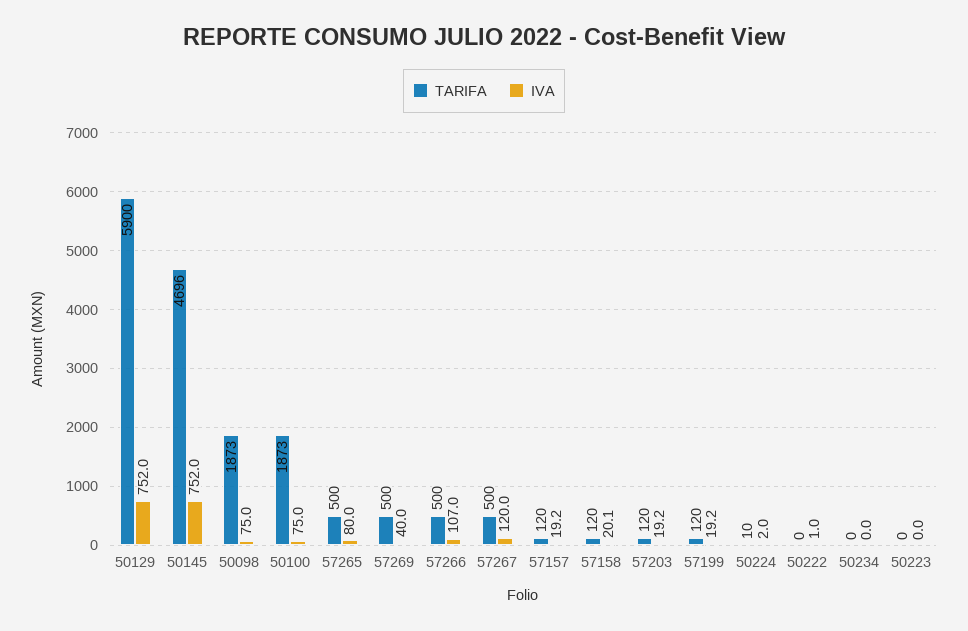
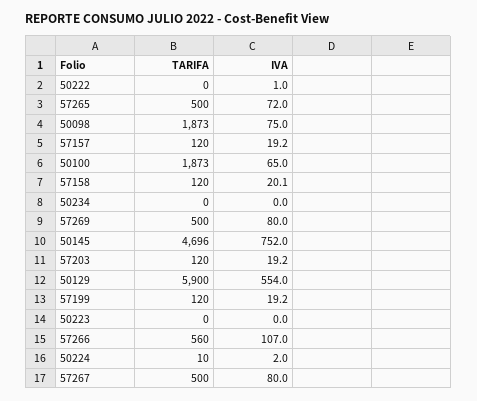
  {
    "TARIFA": {
      "50129": 5900,
      "50145": 4696,
      "50098": 1873,
      "50100": 1873,
      "57265": 500,
      "57269": 500,
-     "57266": 500,
+     "57266": 560,
      "57267": 500,
      "57157": 120,
      "57158": 120,
      "57203": 120,
      "57199": 120,
      "50224": 10,
      "50222": 0,
      "50234": 0,
      "50223": 0
    },
    "IVA": {
-     "50129": 752,
+     "50129": 554,
      "50145": 752,
      "50098": 75,
-     "50100": 75,
+     "50100": 65,
-     "57265": 80,
+     "57265": 72,
-     "57269": 40,
+     "57269": 80,
      "57266": 107,
-     "57267": 120,
+     "57267": 80,
      "57157": 19.2,
      "57158": 20.1,
      "57203": 19.2,
      "57199": 19.2,
      "50224": 2,
      "50222": 1,
      "50234": 0,
      "50223": 0
    }
  }

